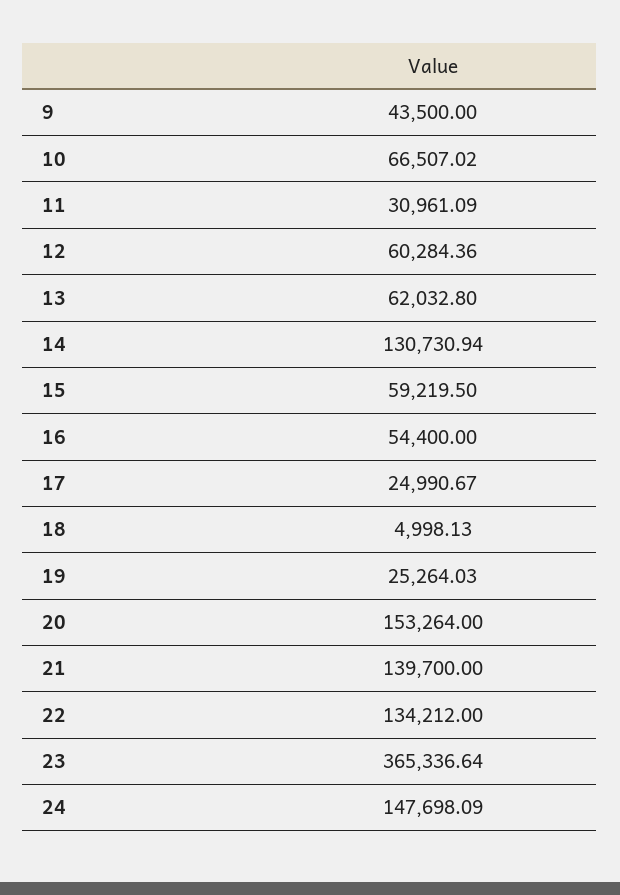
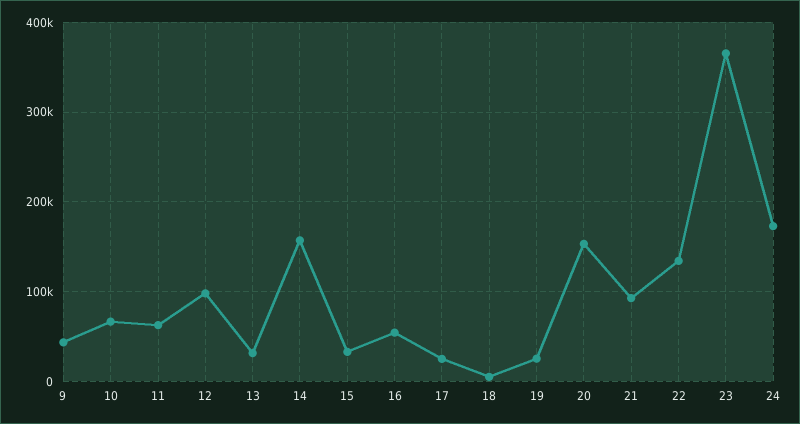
  {
    "9": 43500,
    "10": 66507.02,
-   "11": 30961.09,
+   "11": 60000,
-   "12": 60284.36,
+   "12": 100000,
-   "13": 62032.8,
+   "13": 30000,
-   "14": 130730.94,
+   "14": 160000,
-   "15": 59219.5,
+   "15": 30000,
    "16": 54400,
    "17": 24990.67,
    "18": 4998.13,
    "19": 25264.03,
    "20": 153264,
-   "21": 139700,
+   "21": 90000,
    "22": 134212,
    "23": 365336.64,
-   "24": 147698.09
+   "24": 170000
  }

